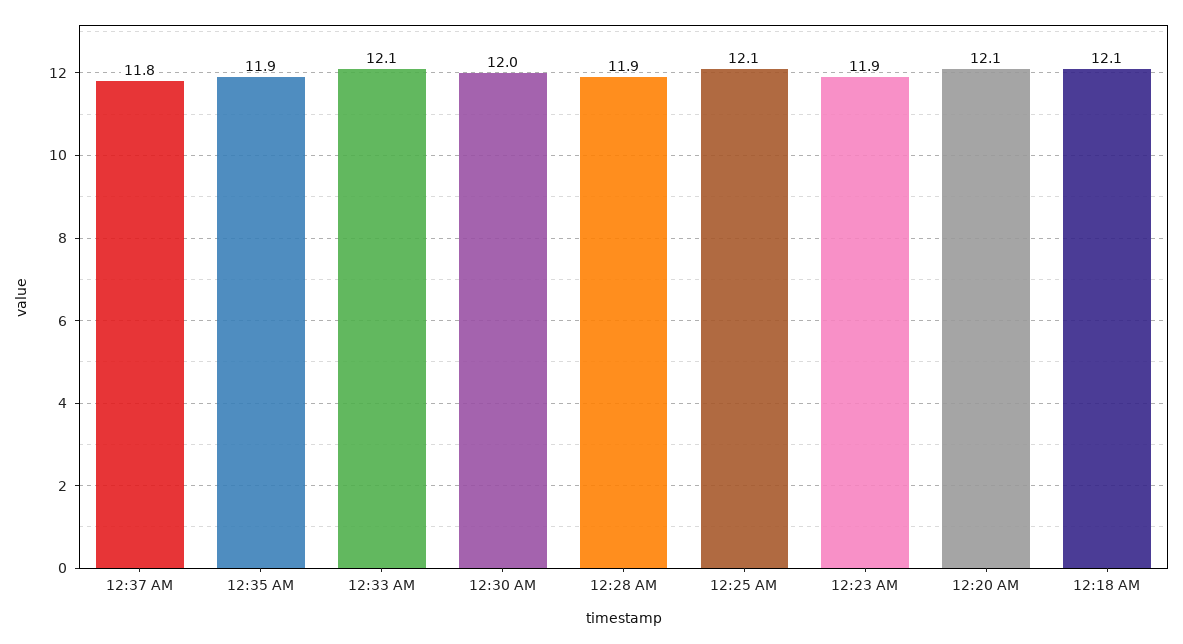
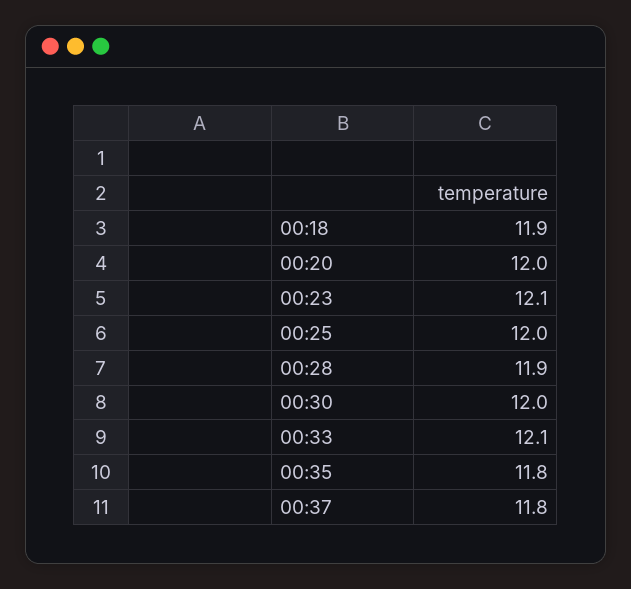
  {
    "12:37 AM": 11.8,
-   "12:35 AM": 11.9,
+   "12:35 AM": 11.8,
    "12:33 AM": 12.1,
    "12:30 AM": 12,
    "12:28 AM": 11.9,
-   "12:25 AM": 12.1,
+   "12:25 AM": 12,
-   "12:23 AM": 11.9,
+   "12:23 AM": 12.1,
-   "12:20 AM": 12.1,
+   "12:20 AM": 12,
-   "12:18 AM": 12.1
+   "12:18 AM": 11.9
  }

